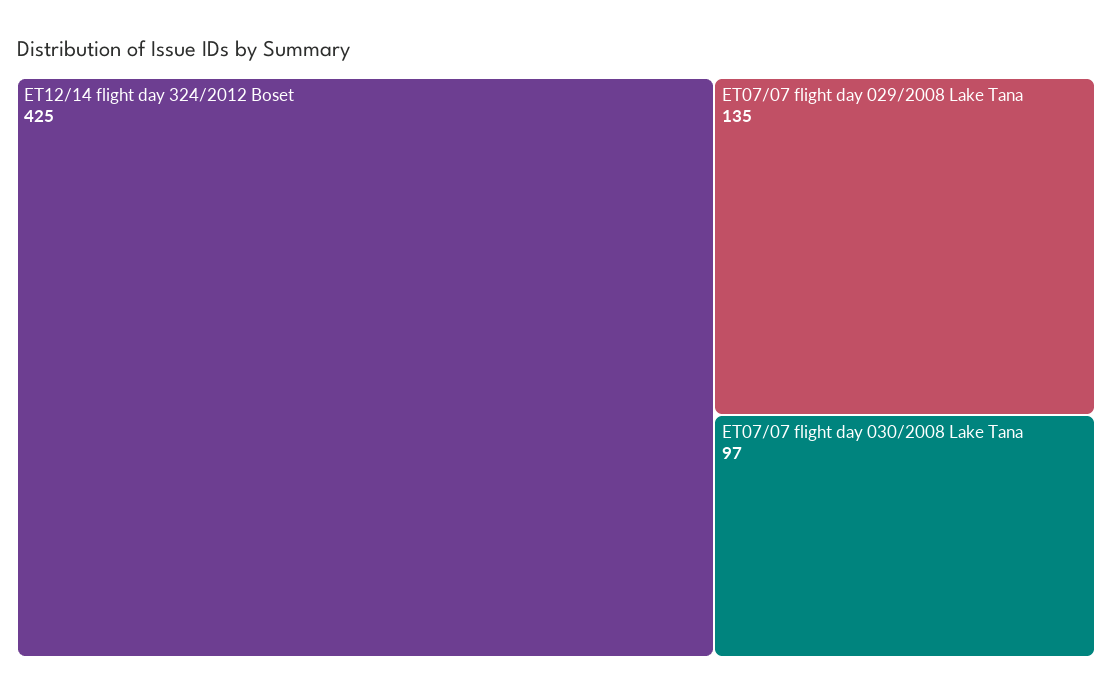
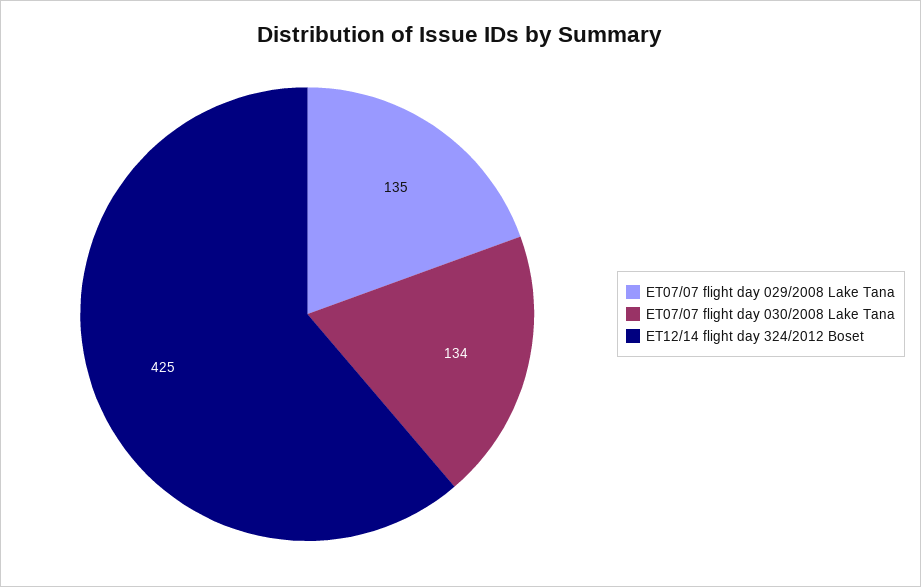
  {
    "ET12/14 flight day 324/2012 Boset": 425,
    "ET07/07 flight day 029/2008 Lake Tana": 135,
-   "ET07/07 flight day 030/2008 Lake Tana": 97
+   "ET07/07 flight day 030/2008 Lake Tana": 134
  }

